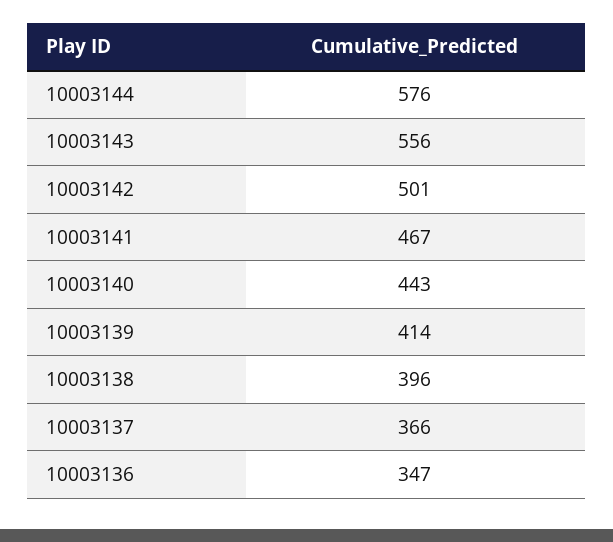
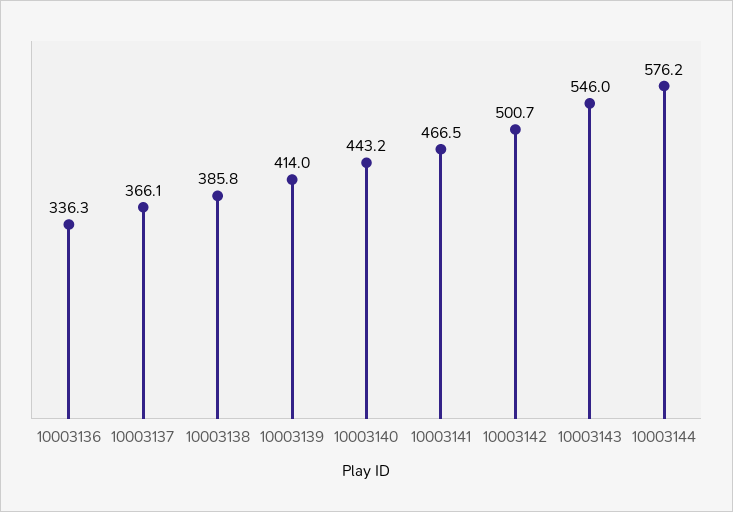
  {
    "10003144": 576.2,
-   "10003143": 556,
+   "10003143": 546,
    "10003142": 500.7,
    "10003141": 466.5,
    "10003140": 443.2,
    "10003139": 414,
-   "10003138": 396,
+   "10003138": 385.8,
    "10003137": 366.1,
-   "10003136": 347
+   "10003136": 336.3
  }

